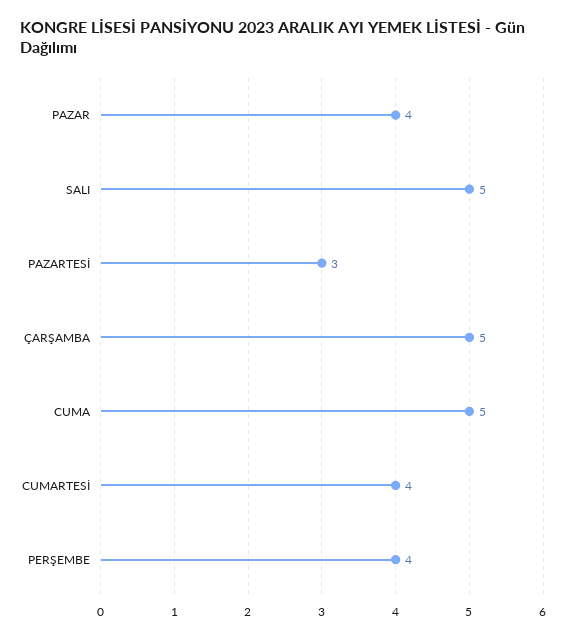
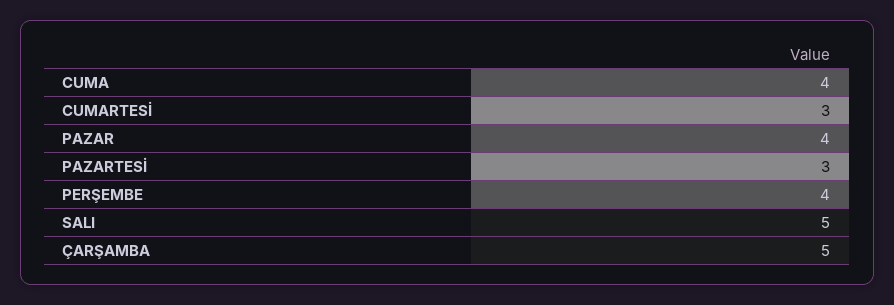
  {
    "PAZAR": 4,
    "SALI": 5,
    "PAZARTESİ": 3,
    "ÇARŞAMBA": 5,
-   "CUMA": 5,
+   "CUMA": 4,
-   "CUMARTESİ": 4,
+   "CUMARTESİ": 3,
    "PERŞEMBE": 4
  }

